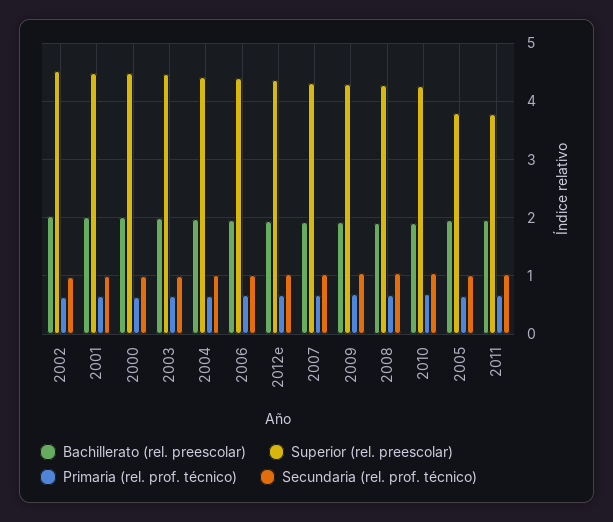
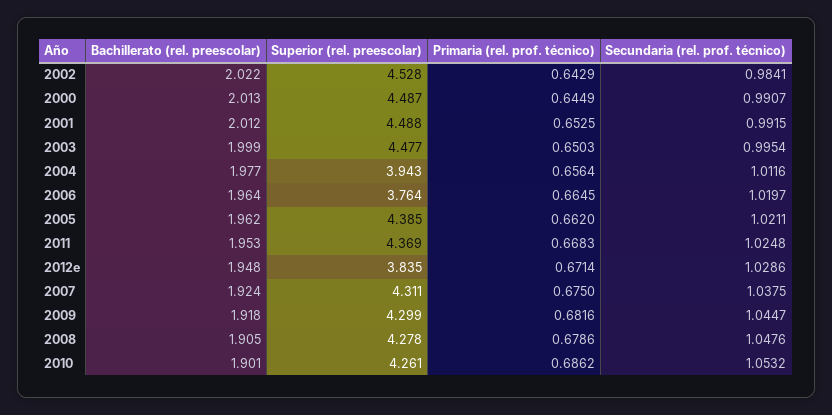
  {
    "Bachillerato (rel. preescolar)": {
      "2002": 2.022,
      "2001": 2.012,
      "2000": 2.013,
      "2003": 1.999,
      "2004": 1.977,
      "2006": 1.964,
      "2012e": 1.948,
      "2007": 1.924,
      "2009": 1.918,
      "2008": 1.905,
      "2010": 1.901,
      "2005": 1.962,
      "2011": 1.953
    },
    "Superior (rel. preescolar)": {
      "2002": 4.528,
      "2001": 4.488,
      "2000": 4.487,
      "2003": 4.477,
-     "2004": 4.4,
+     "2004": 3.943,
-     "2006": 4.4,
+     "2006": 3.764,
-     "2012e": 4.4,
+     "2012e": 3.835,
      "2007": 4.311,
      "2009": 4.299,
      "2008": 4.278,
      "2010": 4.261,
-     "2005": 3.8,
+     "2005": 4.385,
-     "2011": 3.8
+     "2011": 4.369
    },
    "Primaria (rel. prof. técnico)": {
      "2002": 0.6429,
      "2001": 0.6525,
      "2000": 0.6449,
      "2003": 0.6503,
      "2004": 0.6564,
      "2006": 0.6645,
      "2012e": 0.6714,
      "2007": 0.675,
      "2009": 0.6816,
      "2008": 0.6786,
      "2010": 0.6862,
      "2005": 0.662,
      "2011": 0.6683
    },
    "Secundaria (rel. prof. técnico)": {
      "2002": 0.9841,
      "2001": 0.9915,
      "2000": 0.9907,
      "2003": 0.9954,
      "2004": 1.0116,
      "2006": 1.0197,
      "2012e": 1.0286,
      "2007": 1.0375,
      "2009": 1.0447,
      "2008": 1.0476,
      "2010": 1.0532,
      "2005": 1.0211,
      "2011": 1.0248
    }
  }

